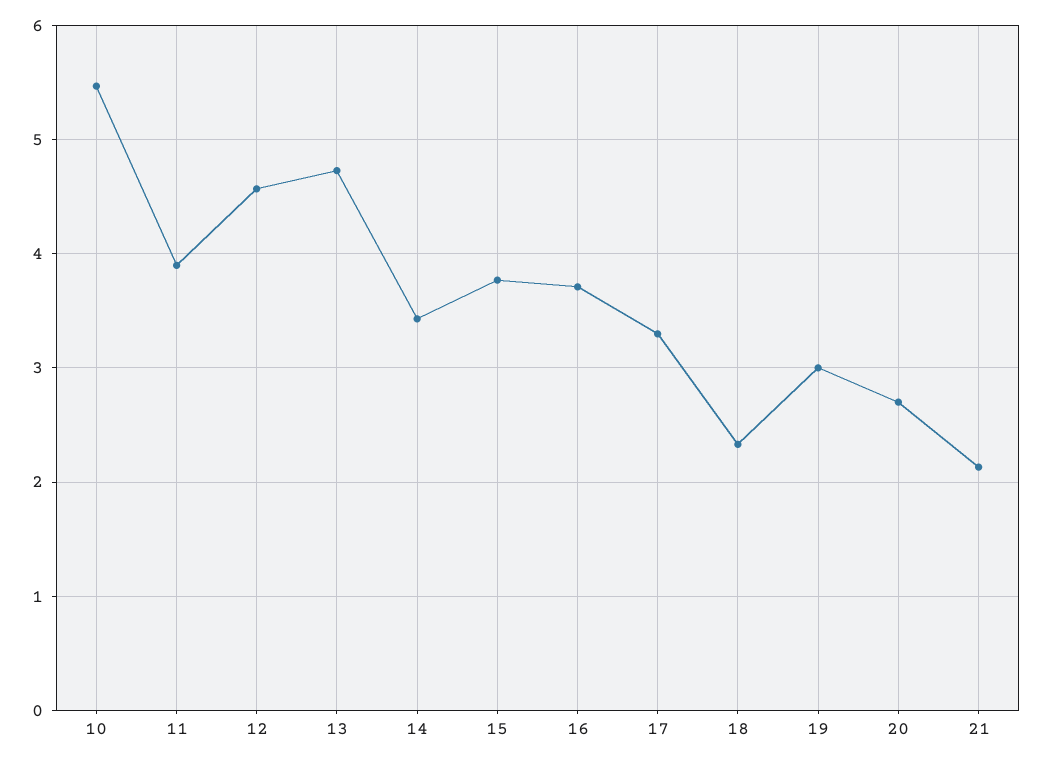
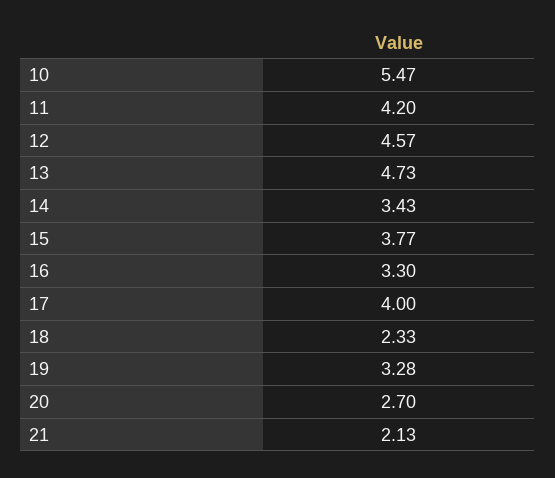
  {
    "10": 5.47,
-   "11": 3.9,
+   "11": 4.2,
    "12": 4.57,
    "13": 4.73,
    "14": 3.43,
    "15": 3.77,
-   "16": 3.7,
+   "16": 3.3,
-   "17": 3.3,
+   "17": 4,
    "18": 2.33,
-   "19": 3,
+   "19": 3.28,
    "20": 2.7,
    "21": 2.13
  }

